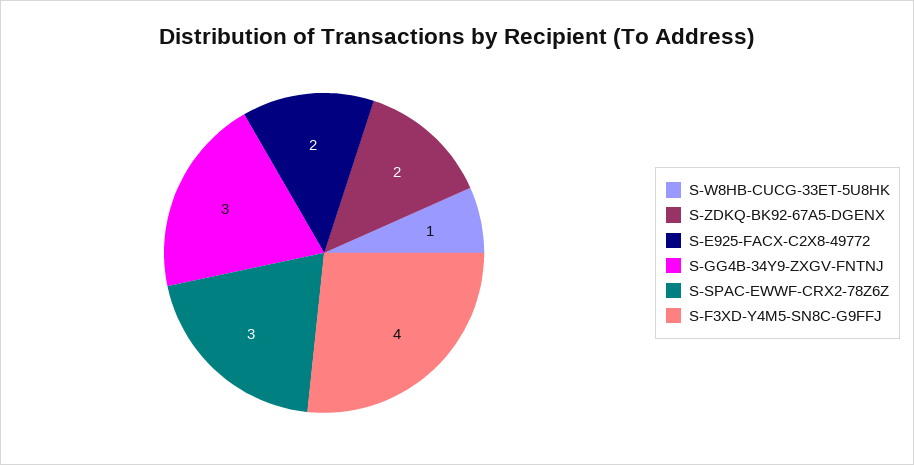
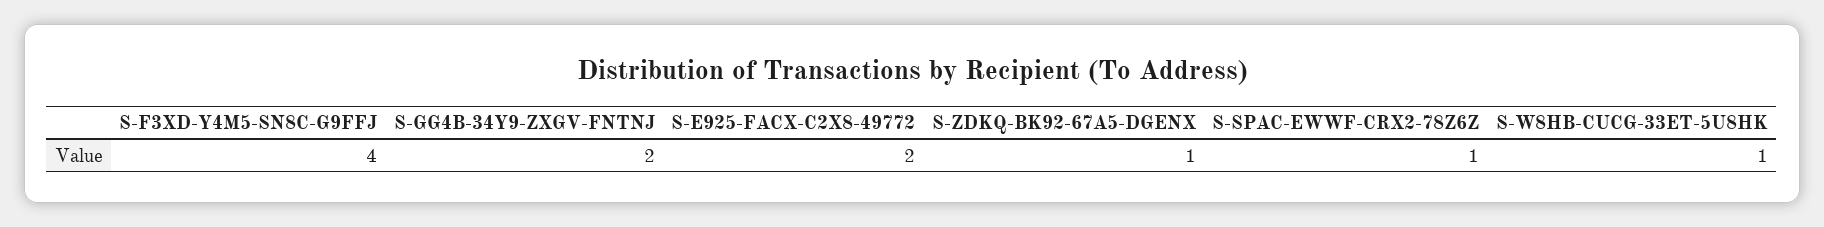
  {
    "S-W8HB-CUCG-33ET-5U8HK": 1,
-   "S-ZDKQ-BK92-67A5-DGENX": 2,
+   "S-ZDKQ-BK92-67A5-DGENX": 1,
    "S-E925-FACX-C2X8-49772": 2,
-   "S-GG4B-34Y9-ZXGV-FNTNJ": 3,
+   "S-GG4B-34Y9-ZXGV-FNTNJ": 2,
-   "S-SPAC-EWWF-CRX2-78Z6Z": 3,
+   "S-SPAC-EWWF-CRX2-78Z6Z": 1,
    "S-F3XD-Y4M5-SN8C-G9FFJ": 4
  }

